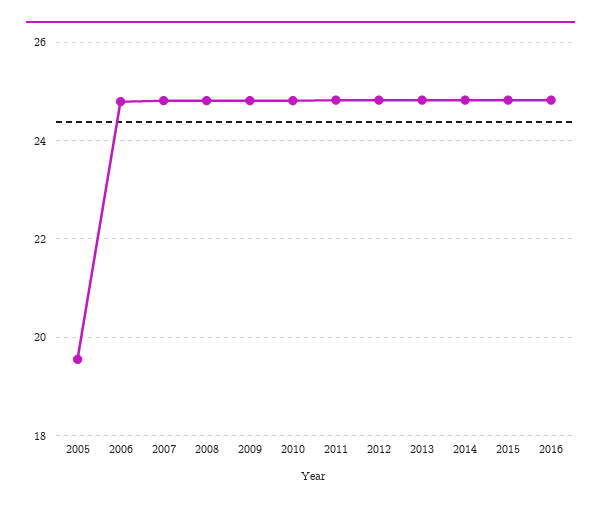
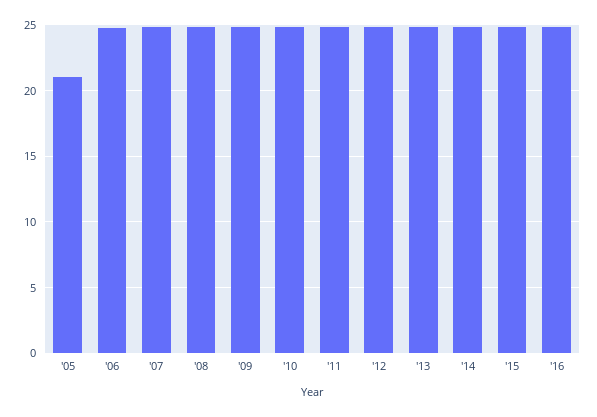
  {
-   "2005": 19.6,
+   "2005": 21,
    "2006": 24.8,
    "2007": 24.8,
    "2008": 24.8,
    "2009": 24.8,
    "2010": 24.8,
    "2011": 24.8,
    "2012": 24.8,
    "2013": 24.8,
    "2014": 24.8,
    "2015": 24.8,
    "2016": 24.8
  }

